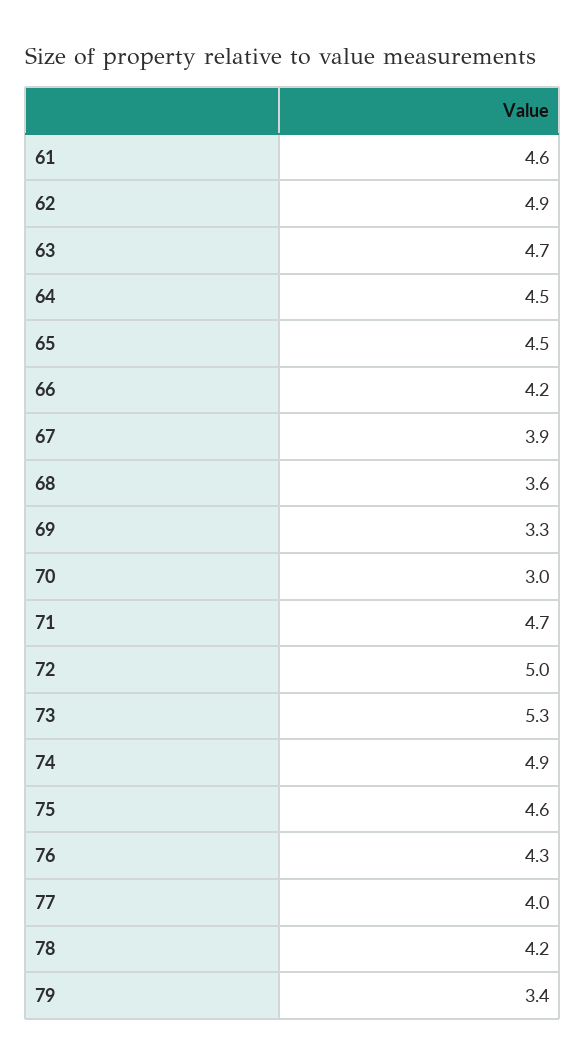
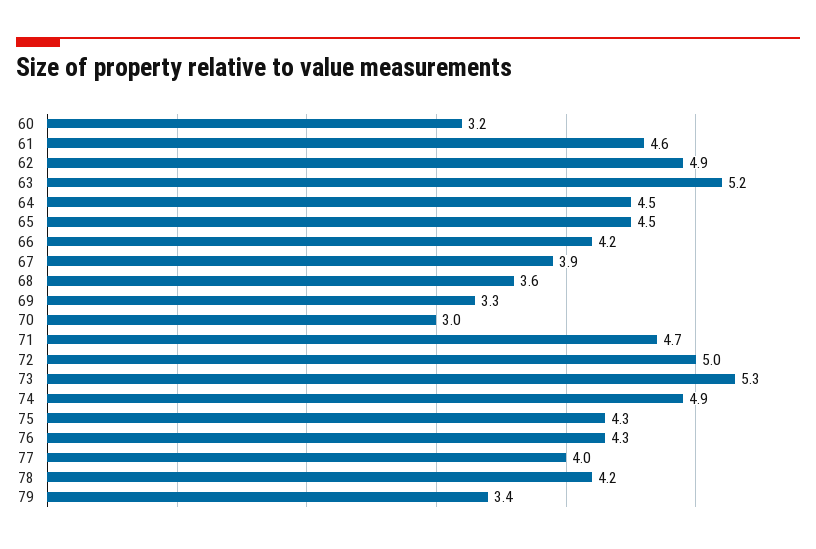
  {
    "61": 4.6,
    "62": 4.9,
-   "63": 4.7,
+   "63": 5.2,
    "64": 4.5,
    "65": 4.5,
    "66": 4.2,
    "67": 3.9,
    "68": 3.6,
    "69": 3.3,
    "70": 3,
    "71": 4.7,
    "72": 5,
    "73": 5.3,
    "74": 4.9,
-   "75": 4.6,
+   "75": 4.3,
    "76": 4.3,
    "77": 4,
    "78": 4.2,
-   "79": 3.4
+   "79": 3.4,
+   "60": 3.2
  }

